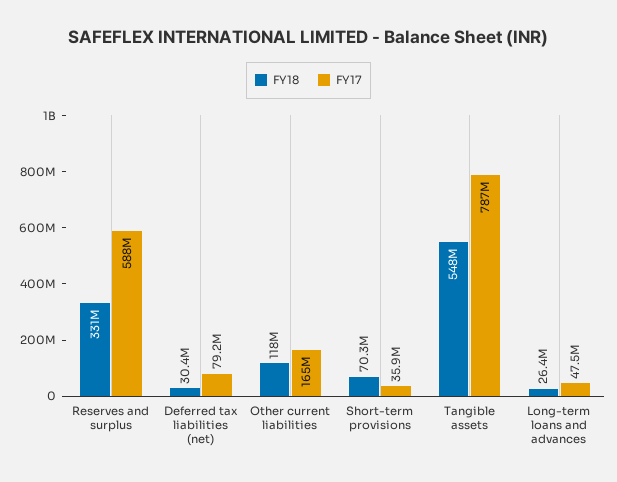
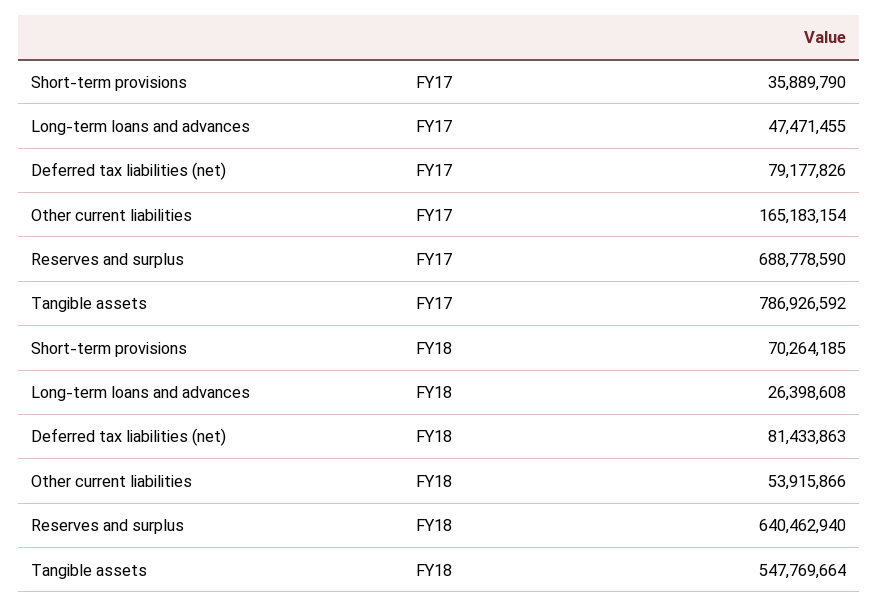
  {
    "FY18": {
-     "Reserves and surplus": 331000000,
+     "Reserves and surplus": 640462940,
-     "Deferred tax liabilities (net)": 30400000,
+     "Deferred tax liabilities (net)": 81433863,
-     "Other current liabilities": 118000000,
+     "Other current liabilities": 53915866,
      "Short-term provisions": 70264185,
      "Tangible assets": 547769664,
      "Long-term loans and advances": 26398608
    },
    "FY17": {
-     "Reserves and surplus": 588000000,
+     "Reserves and surplus": 688778590,
      "Deferred tax liabilities (net)": 79177826,
      "Other current liabilities": 165183154,
      "Short-term provisions": 35889790,
      "Tangible assets": 786926592,
      "Long-term loans and advances": 47471455
    }
  }

